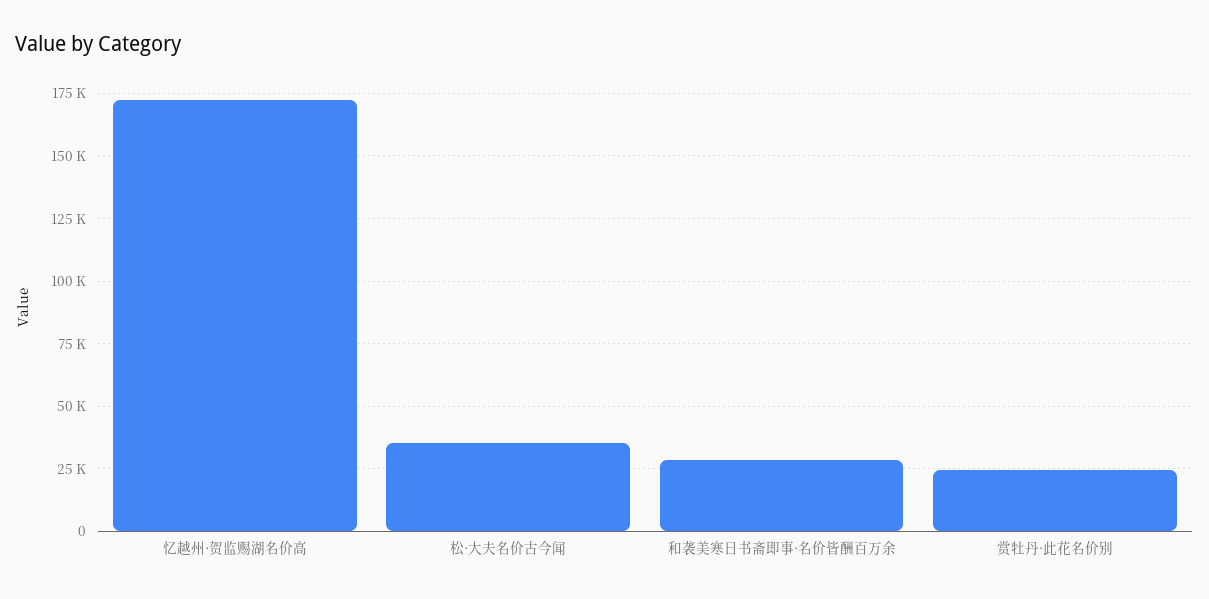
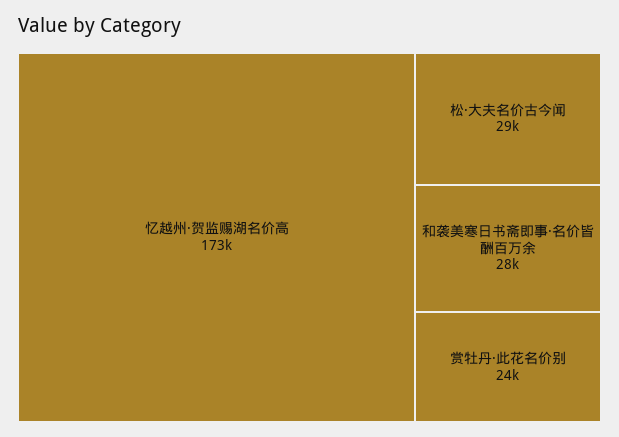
  {
    "忆越州·贺监赐湖名价高": 173000,
-   "松·大夫名价古今闻": 35000,
+   "松·大夫名价古今闻": 29000,
    "和袭美寒日书斋即事·名价皆酬百万余": 28000,
    "赏牡丹·此花名价别": 24000
  }

